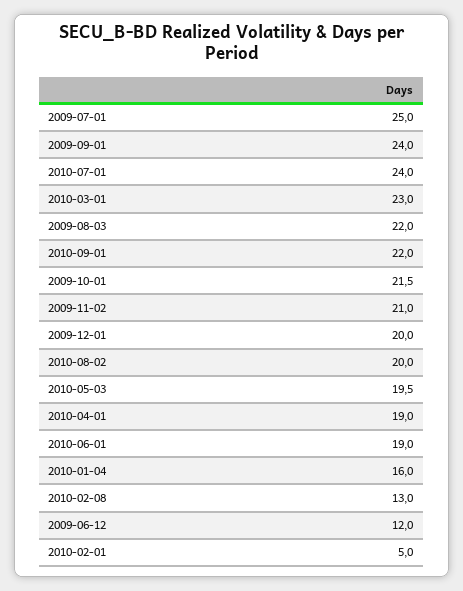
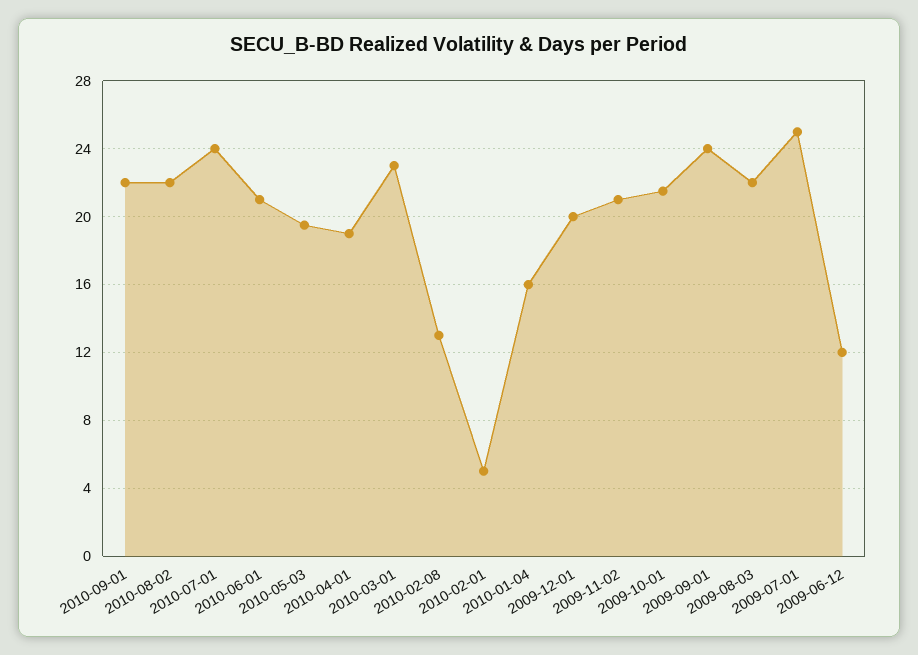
  {
    "2009-07-01": 25,
    "2009-09-01": 24,
    "2010-07-01": 24,
    "2010-03-01": 23,
    "2009-08-03": 22,
    "2010-09-01": 22,
    "2009-10-01": 21.5,
    "2009-11-02": 21,
    "2009-12-01": 20,
-   "2010-08-02": 20,
+   "2010-08-02": 22,
    "2010-05-03": 19.5,
    "2010-04-01": 19,
-   "2010-06-01": 19,
+   "2010-06-01": 21,
    "2010-01-04": 16,
    "2010-02-08": 13,
    "2009-06-12": 12,
    "2010-02-01": 5
  }

